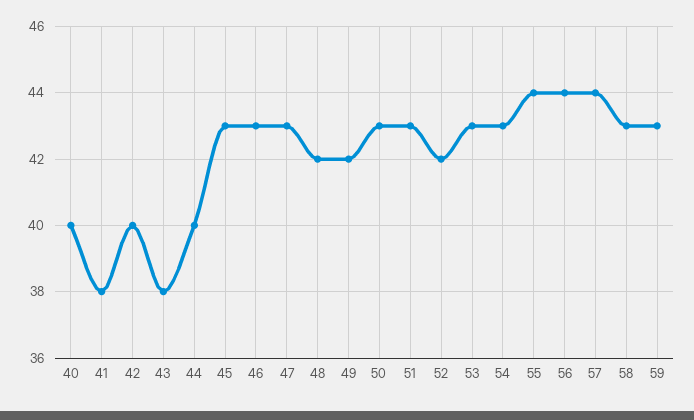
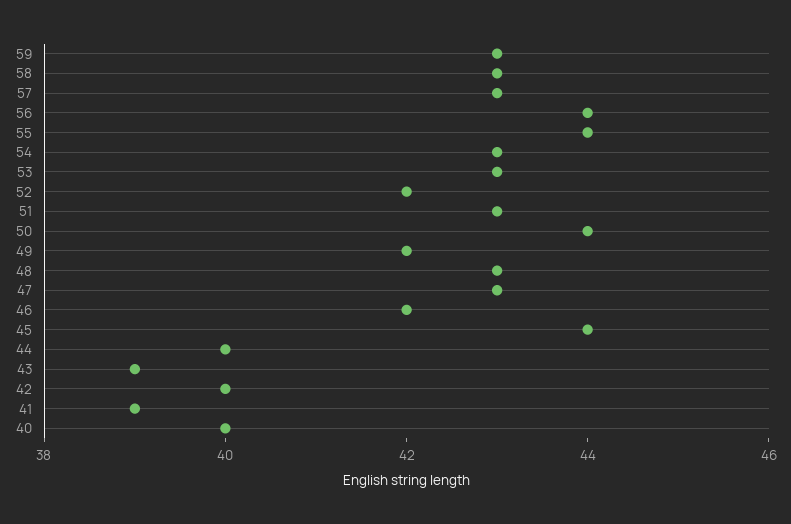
  {
    "40": 40,
-   "41": 38,
+   "41": 39,
    "42": 40,
-   "43": 38,
+   "43": 39,
    "44": 40,
-   "45": 43,
+   "45": 44,
-   "46": 43,
+   "46": 42,
    "47": 43,
-   "48": 42,
+   "48": 43,
    "49": 42,
-   "50": 43,
+   "50": 44,
    "51": 43,
    "52": 42,
    "53": 43,
    "54": 43,
    "55": 44,
    "56": 44,
-   "57": 44,
+   "57": 43,
    "58": 43,
    "59": 43
  }

